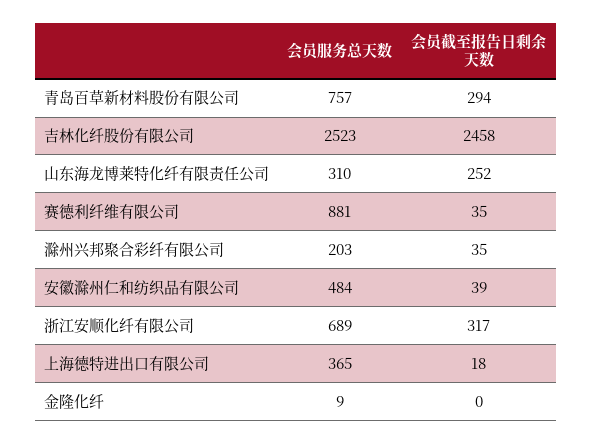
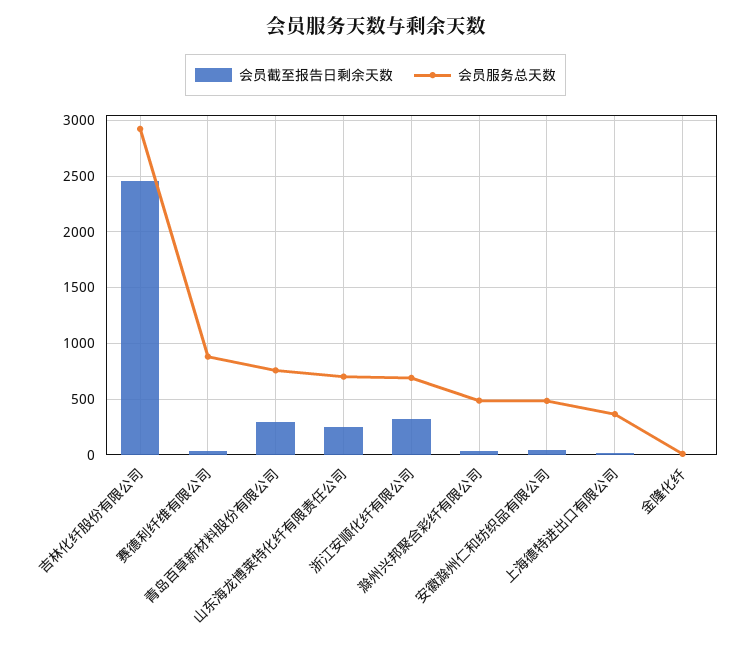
  {
    "会员服务总天数": {
      "青岛百草新材料股份有限公司": 757,
-     "吉林化纤股份有限公司": 2523,
+     "吉林化纤股份有限公司": 2900,
-     "山东海龙博莱特化纤有限责任公司": 310,
+     "山东海龙博莱特化纤有限责任公司": 700,
      "赛德利纤维有限公司": 881,
-     "滁州兴邦聚合彩纤有限公司": 203,
+     "滁州兴邦聚合彩纤有限公司": 500,
      "安徽滁州仁和纺织品有限公司": 484,
      "浙江安顺化纤有限公司": 689,
      "上海德特进出口有限公司": 365,
      "金隆化纤": 9
    },
    "会员截至报告日剩余天数": {
      "青岛百草新材料股份有限公司": 294,
      "吉林化纤股份有限公司": 2458,
      "山东海龙博莱特化纤有限责任公司": 252,
      "赛德利纤维有限公司": 35,
      "滁州兴邦聚合彩纤有限公司": 35,
      "安徽滁州仁和纺织品有限公司": 39,
      "浙江安顺化纤有限公司": 317,
      "上海德特进出口有限公司": 18,
      "金隆化纤": 0
    }
  }

